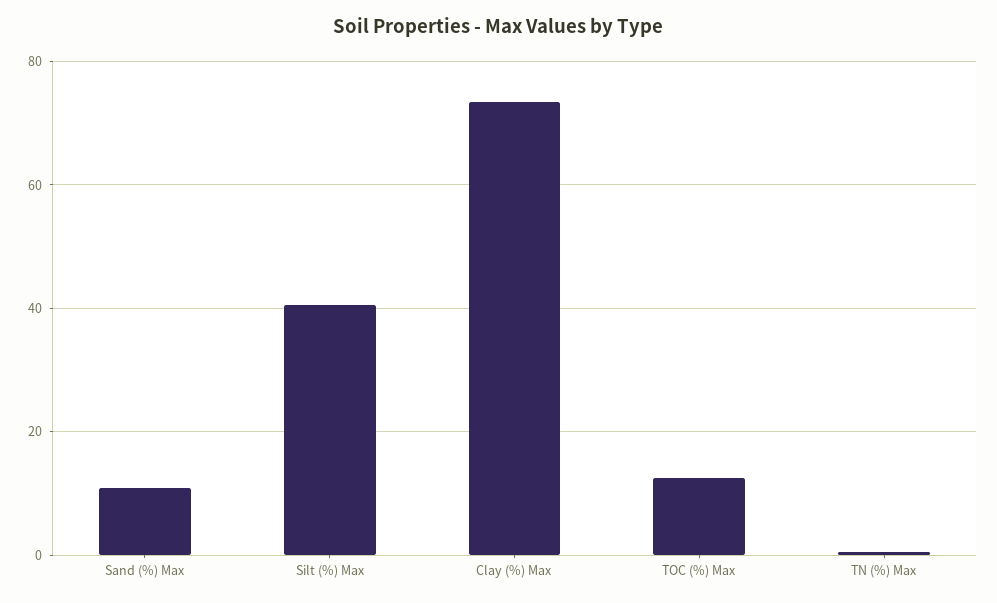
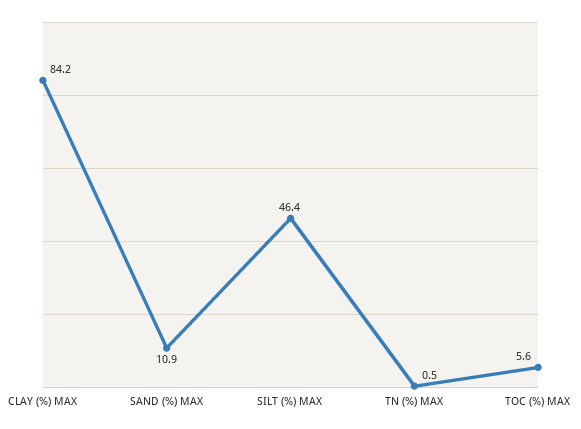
  {
    "Sand (%) Max": 10.9,
-   "Silt (%) Max": 40,
+   "Silt (%) Max": 46.4,
-   "Clay (%) Max": 74,
+   "Clay (%) Max": 84.2,
-   "TOC (%) Max": 12,
+   "TOC (%) Max": 5.6,
    "TN (%) Max": 0.5
  }

